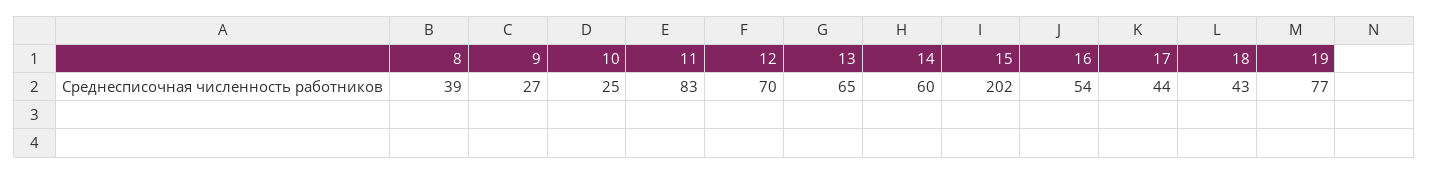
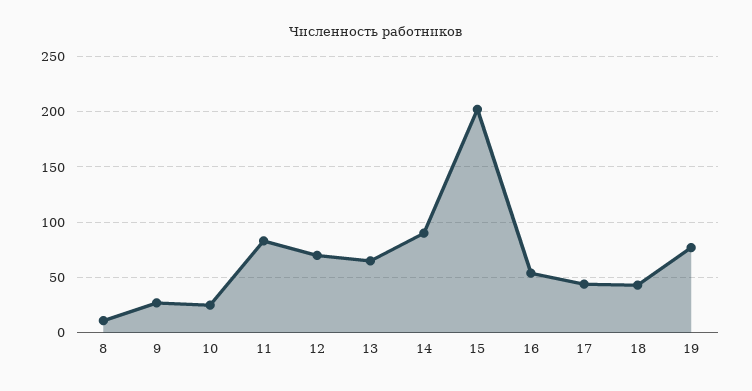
  {
-   "8": 39,
+   "8": 10,
    "9": 27,
    "10": 25,
    "11": 83,
    "12": 70,
    "13": 65,
-   "14": 60,
+   "14": 90,
    "15": 202,
    "16": 54,
    "17": 44,
    "18": 43,
    "19": 77
  }

